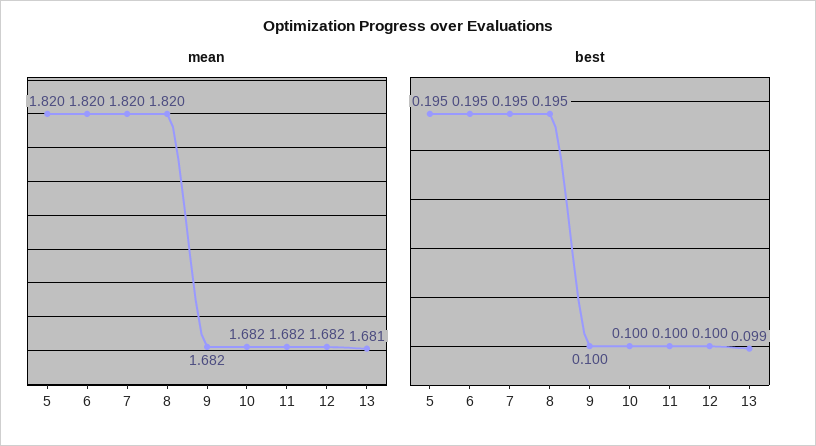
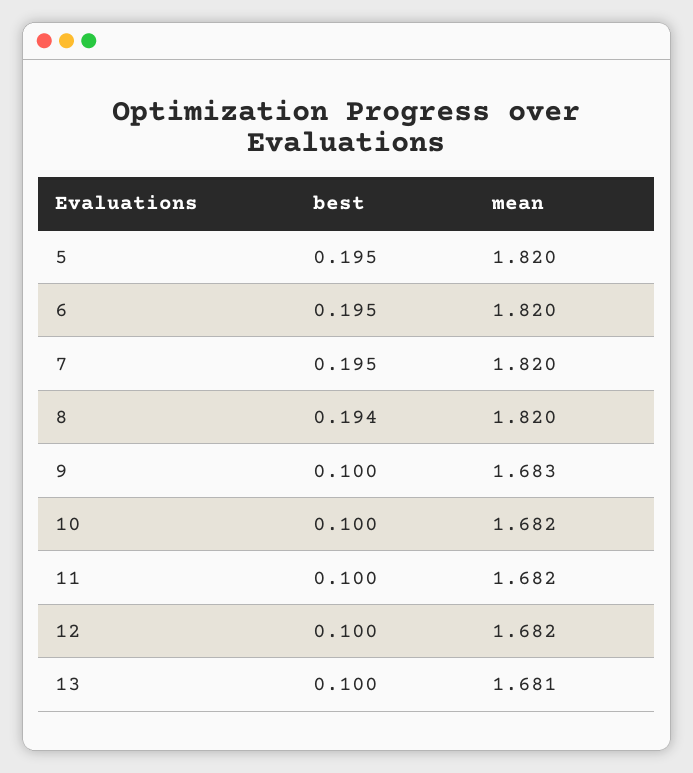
  {
    "mean": {
      "5": 1.82,
      "6": 1.82,
      "7": 1.82,
      "8": 1.82,
-     "9": 1.682,
+     "9": 1.683,
      "10": 1.682,
      "11": 1.682,
      "12": 1.682,
      "13": 1.681
    },
    "best": {
      "5": 0.195,
      "6": 0.195,
      "7": 0.195,
-     "8": 0.195,
+     "8": 0.194,
      "9": 0.1,
      "10": 0.1,
      "11": 0.1,
      "12": 0.1,
-     "13": 0.099
+     "13": 0.1
    }
  }

